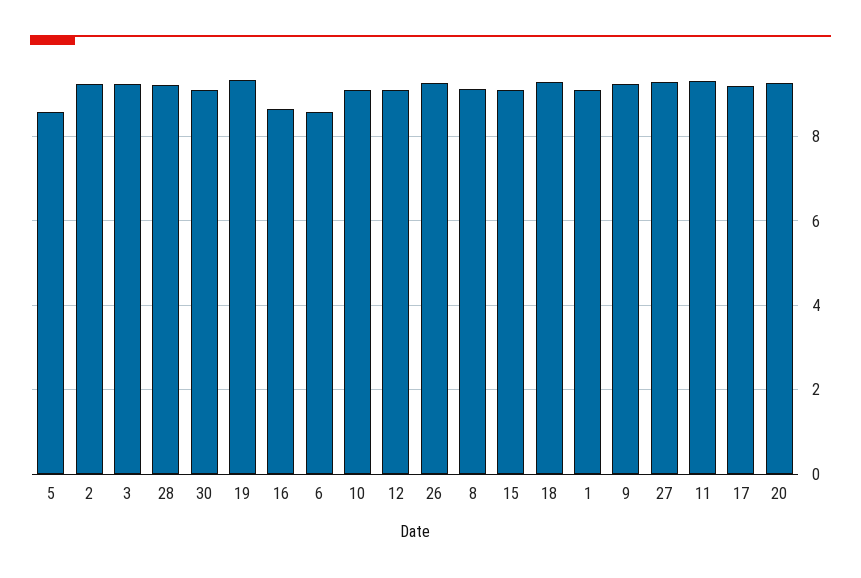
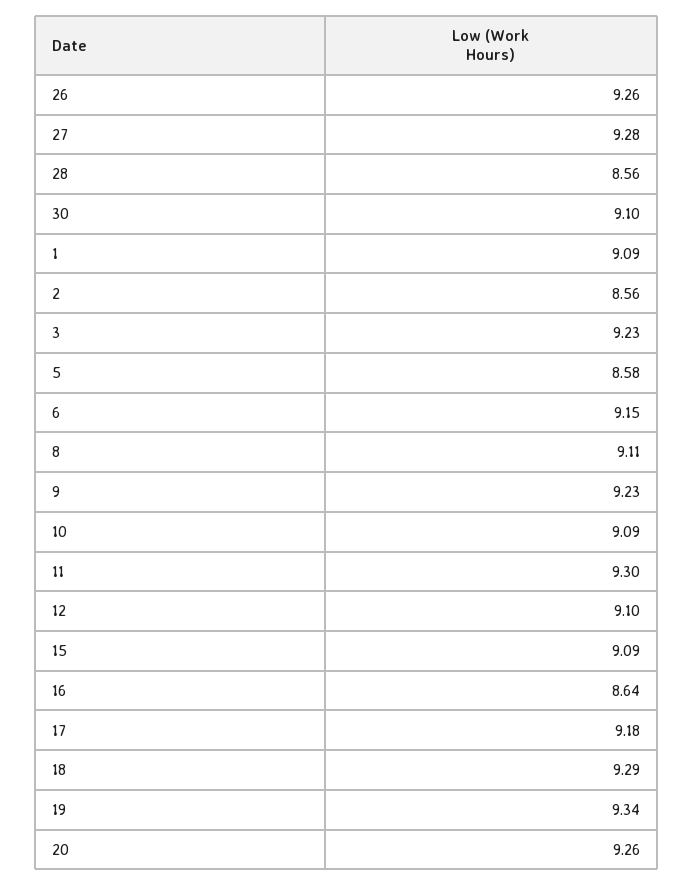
  {
    "5": 8.58,
-   "2": 9.2,
+   "2": 8.56,
    "3": 9.23,
-   "28": 9.2,
+   "28": 8.56,
    "30": 9.1,
    "19": 9.34,
    "16": 8.64,
-   "6": 8.6,
+   "6": 9.15,
    "10": 9.09,
    "12": 9.1,
    "26": 9.26,
    "8": 9.11,
    "15": 9.09,
    "18": 9.29,
    "1": 9.09,
    "9": 9.23,
    "27": 9.28,
    "11": 9.3,
    "17": 9.18,
    "20": 9.26
  }

